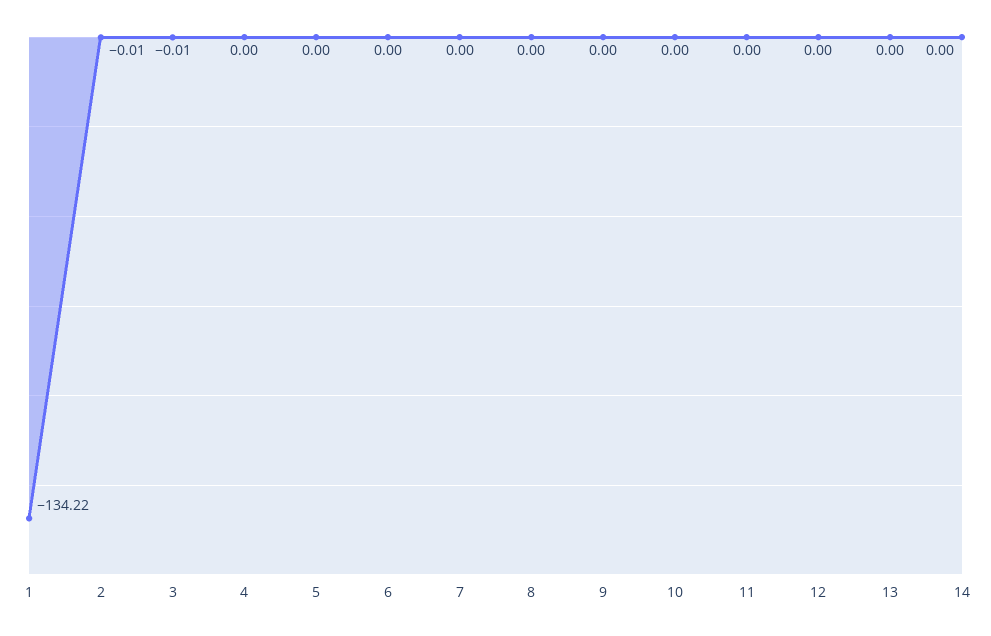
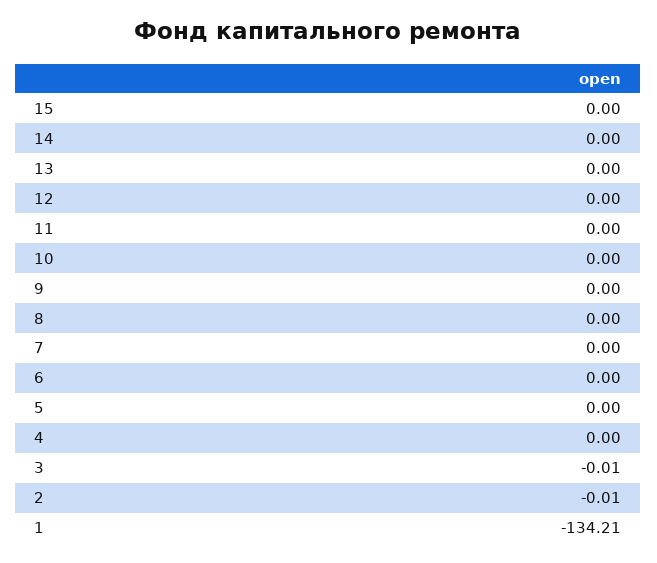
  {
-   "1": -134.22,
+   "1": -134.21,
    "2": -0.01,
    "3": -0.01,
    "4": 0,
    "5": 0,
    "6": 0,
    "7": 0,
    "8": 0,
    "9": 0,
    "10": 0,
    "11": 0,
    "12": 0,
    "13": 0,
-   "14": 0
+   "14": 0,
+   "15": 0
  }

